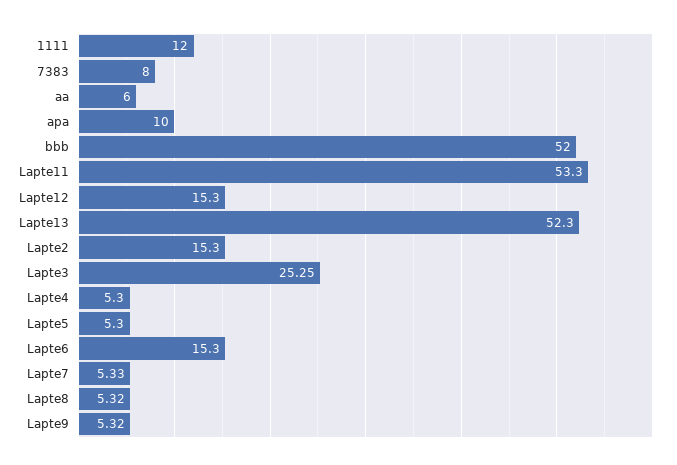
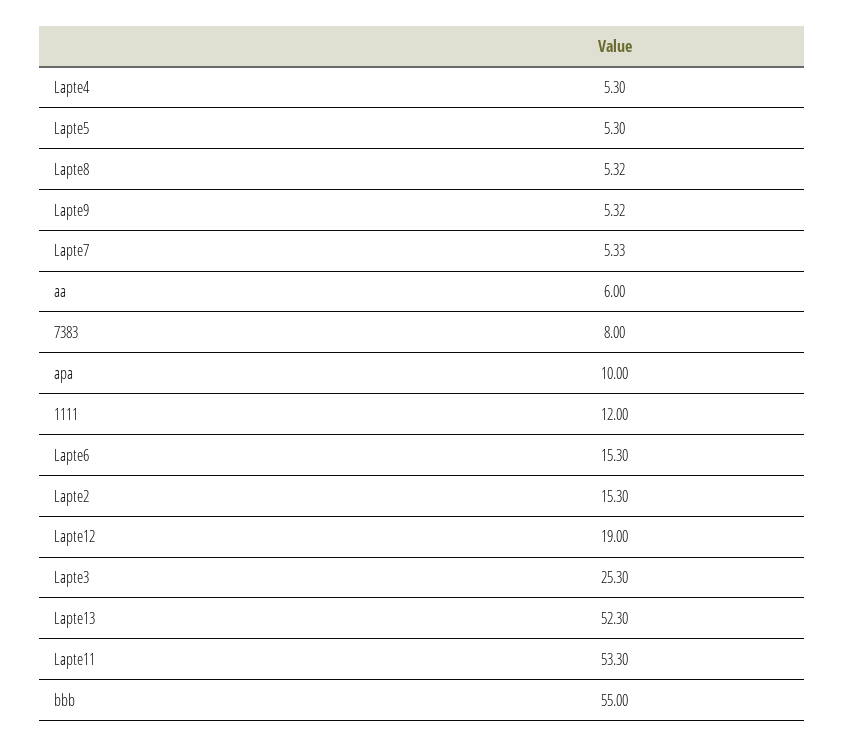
  {
    "1111": 12,
    "7383": 8,
    "aa": 6,
    "apa": 10,
-   "bbb": 52,
+   "bbb": 55,
    "Lapte11": 53.3,
-   "Lapte12": 15.3,
+   "Lapte12": 19,
    "Lapte13": 52.3,
    "Lapte2": 15.3,
-   "Lapte3": 25.25,
+   "Lapte3": 25.3,
    "Lapte4": 5.3,
    "Lapte5": 5.3,
    "Lapte6": 15.3,
    "Lapte7": 5.33,
    "Lapte8": 5.32,
    "Lapte9": 5.32
  }

